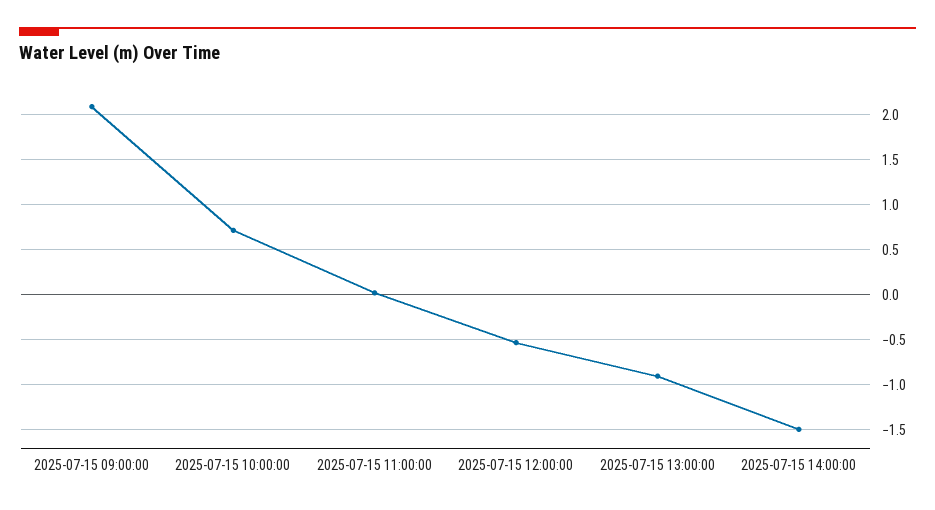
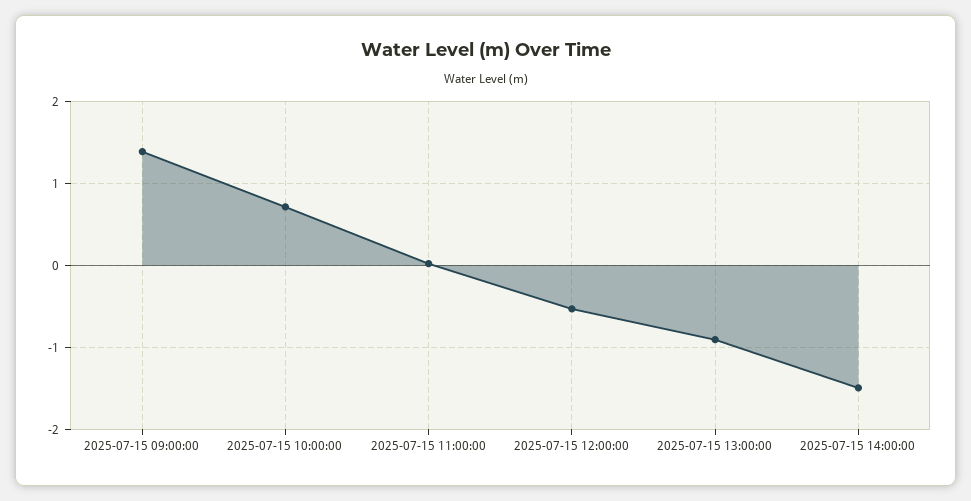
  {
-   "2025-07-15 09:00:00": 2.1,
+   "2025-07-15 09:00:00": 1.4,
    "2025-07-15 10:00:00": 0.7,
    "2025-07-15 11:00:00": 0,
    "2025-07-15 12:00:00": -0.5,
    "2025-07-15 13:00:00": -0.9,
    "2025-07-15 14:00:00": -1.5
  }

